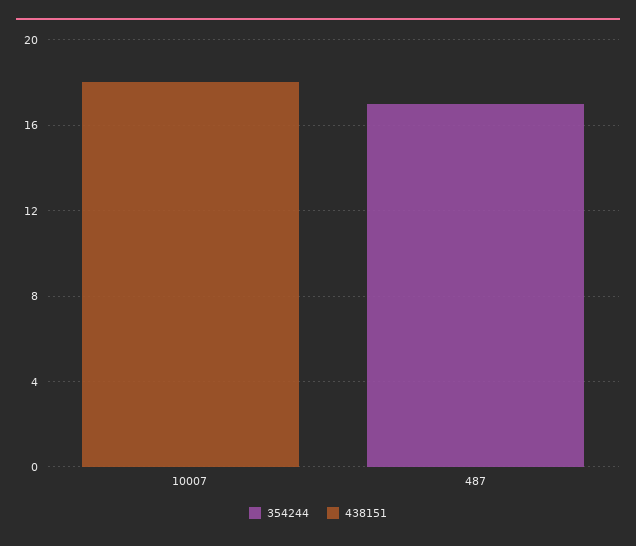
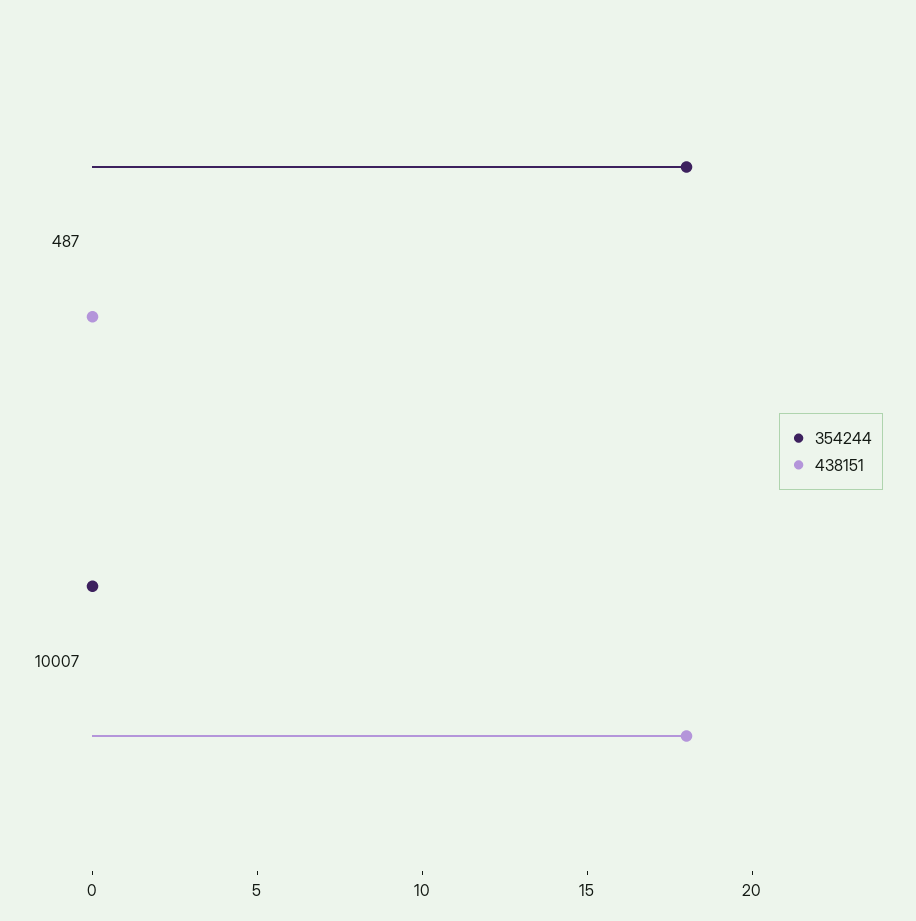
  {
    "354244": {
      "10007": 0,
-     "487": 17
+     "487": 18
    },
    "438151": {
      "10007": 18,
      "487": 0
    }
  }

